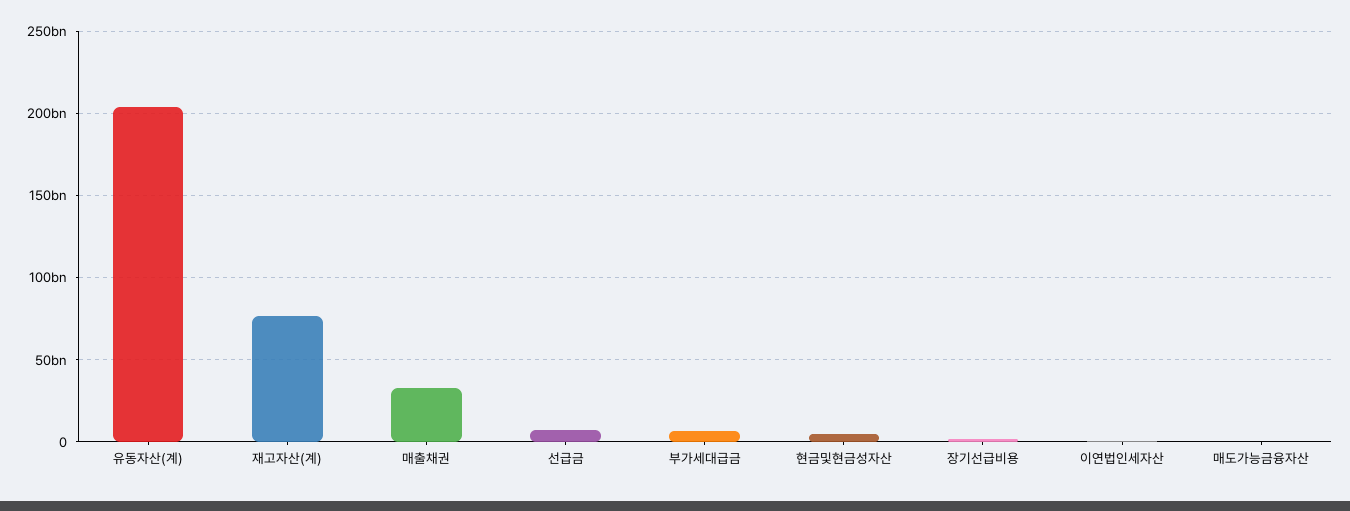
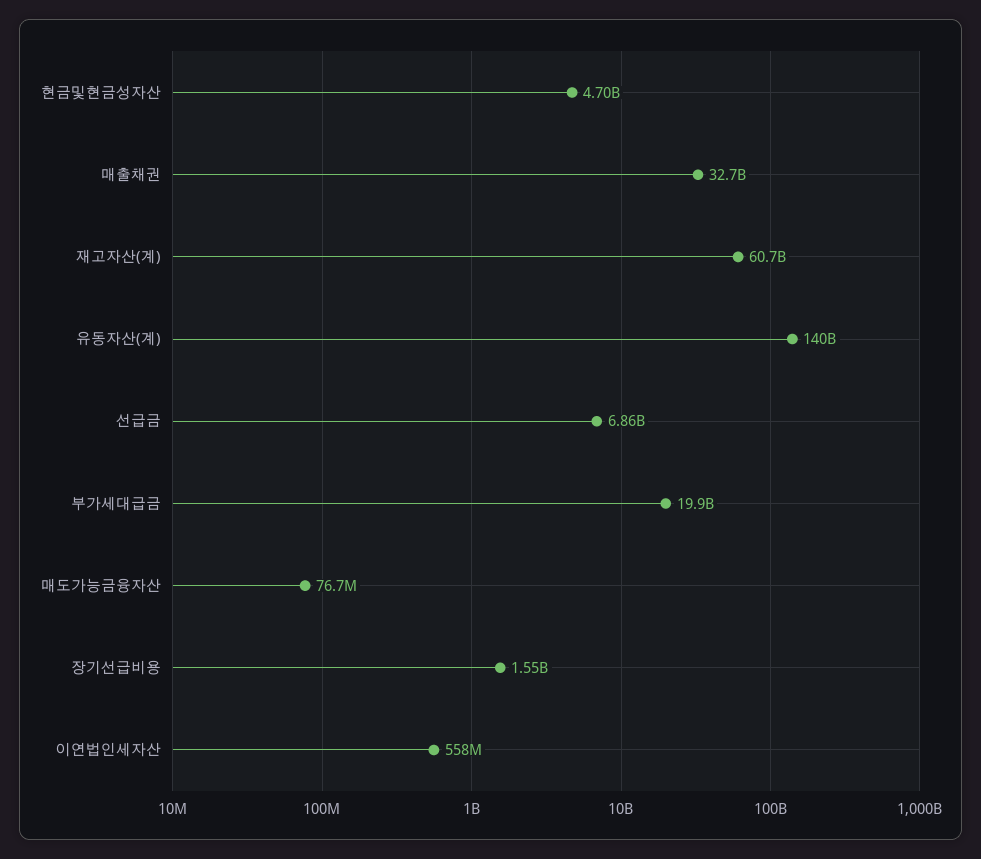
  {
-   "유동자산(계)": 205000000000,
+   "유동자산(계)": 140000000000,
-   "재고자산(계)": 75000000000,
+   "재고자산(계)": 60700000000,
    "매출채권": 32700000000,
    "선급금": 6860000000,
-   "부가세대급금": 5000000000,
+   "부가세대급금": 19900000000,
    "현금및현금성자산": 4700000000,
    "장기선급비용": 1550000000,
    "이연법인세자산": 558000000,
    "매도가능금융자산": 76700000
  }

